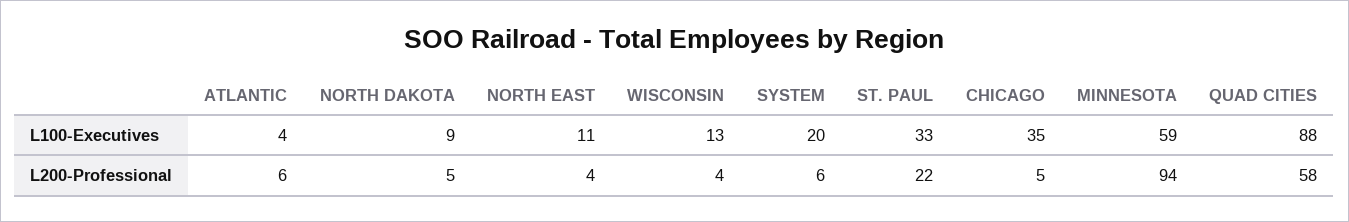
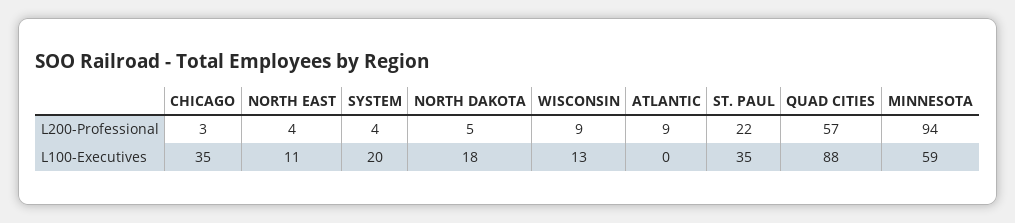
  {
    "ATLANTIC": {
-     "L100-Executives": 4,
+     "L100-Executives": 0,
-     "L200-Professional": 6
+     "L200-Professional": 9
    },
    "NORTH DAKOTA": {
-     "L100-Executives": 9,
+     "L100-Executives": 18,
      "L200-Professional": 5
    },
    "NORTH EAST": {
      "L100-Executives": 11,
      "L200-Professional": 4
    },
    "WISCONSIN": {
      "L100-Executives": 13,
-     "L200-Professional": 4
+     "L200-Professional": 9
    },
    "SYSTEM": {
      "L100-Executives": 20,
-     "L200-Professional": 6
+     "L200-Professional": 4
    },
    "ST. PAUL": {
-     "L100-Executives": 33,
+     "L100-Executives": 35,
      "L200-Professional": 22
    },
    "CHICAGO": {
      "L100-Executives": 35,
-     "L200-Professional": 5
+     "L200-Professional": 3
    },
    "MINNESOTA": {
      "L100-Executives": 59,
      "L200-Professional": 94
    },
    "QUAD CITIES": {
      "L100-Executives": 88,
-     "L200-Professional": 58
+     "L200-Professional": 57
    }
  }

